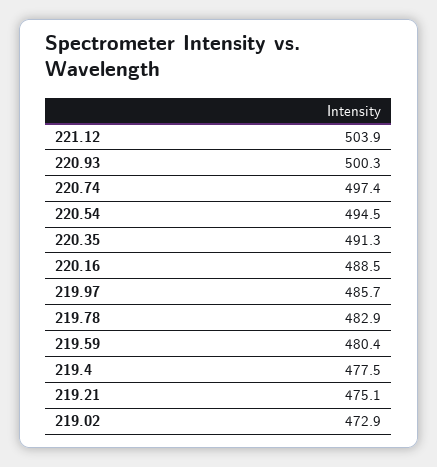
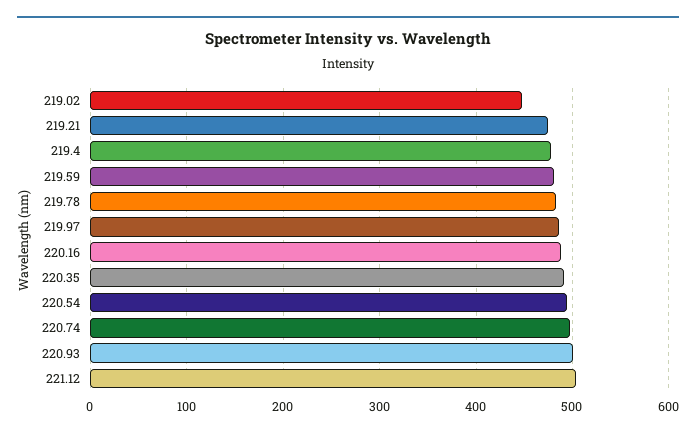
  {
    "221.12": 503.9,
    "220.93": 500.3,
    "220.74": 497.4,
    "220.54": 494.5,
    "220.35": 491.3,
    "220.16": 488.5,
    "219.97": 485.7,
    "219.78": 482.9,
    "219.59": 480.4,
    "219.4": 477.5,
    "219.21": 475.1,
-   "219.02": 472.9
+   "219.02": 450
  }

